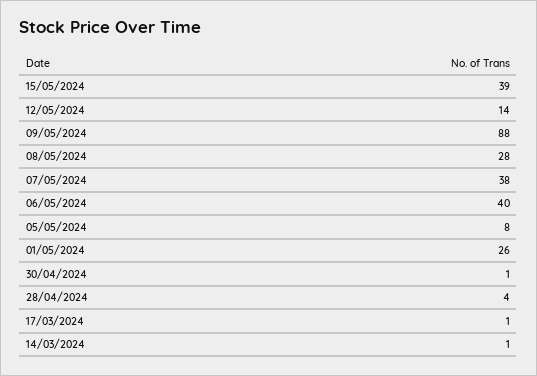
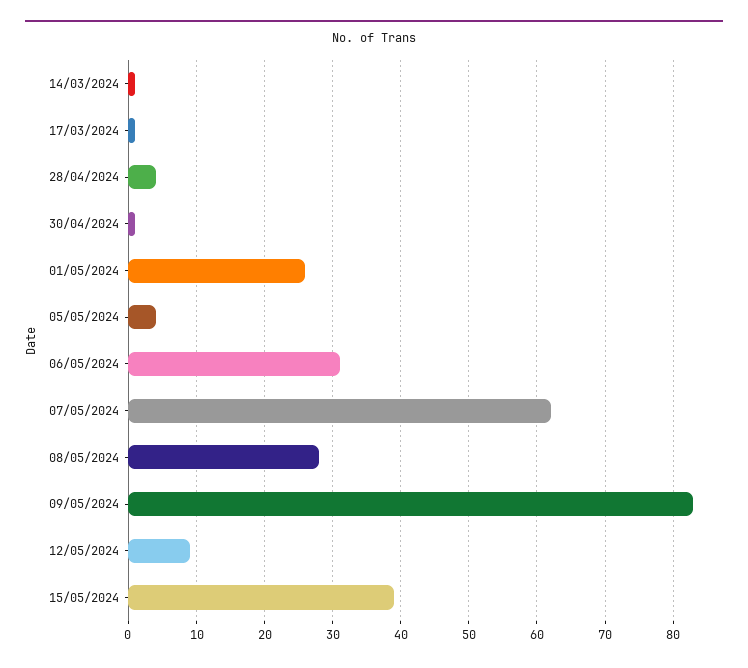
  {
    "15/05/2024": 39,
-   "12/05/2024": 14,
+   "12/05/2024": 9,
-   "09/05/2024": 88,
+   "09/05/2024": 83,
    "08/05/2024": 28,
-   "07/05/2024": 38,
+   "07/05/2024": 62,
-   "06/05/2024": 40,
+   "06/05/2024": 31,
-   "05/05/2024": 8,
+   "05/05/2024": 4,
    "01/05/2024": 26,
    "30/04/2024": 1,
    "28/04/2024": 4,
    "17/03/2024": 1,
    "14/03/2024": 1
  }

